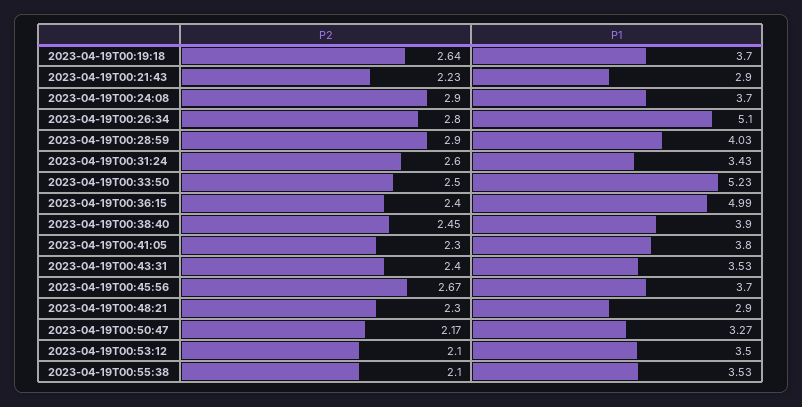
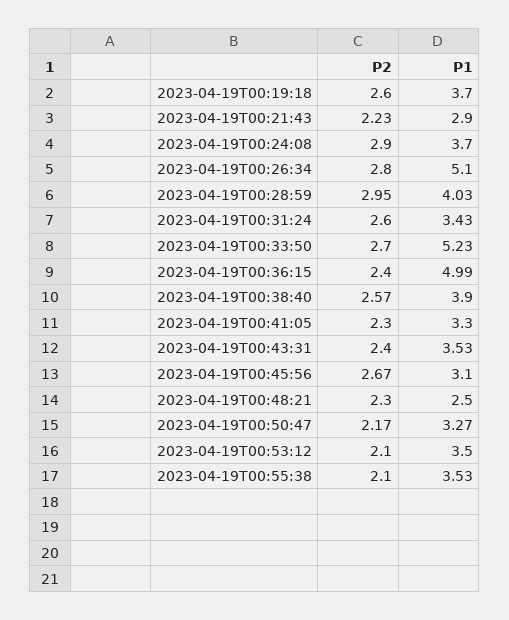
  {
    "P2": {
-     "2023-04-19T00:19:18": 2.64,
+     "2023-04-19T00:19:18": 2.6,
      "2023-04-19T00:21:43": 2.23,
      "2023-04-19T00:24:08": 2.9,
      "2023-04-19T00:26:34": 2.8,
-     "2023-04-19T00:28:59": 2.9,
+     "2023-04-19T00:28:59": 2.95,
      "2023-04-19T00:31:24": 2.6,
-     "2023-04-19T00:33:50": 2.5,
+     "2023-04-19T00:33:50": 2.7,
      "2023-04-19T00:36:15": 2.4,
-     "2023-04-19T00:38:40": 2.45,
+     "2023-04-19T00:38:40": 2.57,
      "2023-04-19T00:41:05": 2.3,
      "2023-04-19T00:43:31": 2.4,
      "2023-04-19T00:45:56": 2.67,
      "2023-04-19T00:48:21": 2.3,
      "2023-04-19T00:50:47": 2.17,
      "2023-04-19T00:53:12": 2.1,
      "2023-04-19T00:55:38": 2.1
    },
    "P1": {
      "2023-04-19T00:19:18": 3.7,
      "2023-04-19T00:21:43": 2.9,
      "2023-04-19T00:24:08": 3.7,
      "2023-04-19T00:26:34": 5.1,
      "2023-04-19T00:28:59": 4.03,
      "2023-04-19T00:31:24": 3.43,
      "2023-04-19T00:33:50": 5.23,
      "2023-04-19T00:36:15": 4.99,
      "2023-04-19T00:38:40": 3.9,
-     "2023-04-19T00:41:05": 3.8,
+     "2023-04-19T00:41:05": 3.3,
      "2023-04-19T00:43:31": 3.53,
-     "2023-04-19T00:45:56": 3.7,
+     "2023-04-19T00:45:56": 3.1,
-     "2023-04-19T00:48:21": 2.9,
+     "2023-04-19T00:48:21": 2.5,
      "2023-04-19T00:50:47": 3.27,
      "2023-04-19T00:53:12": 3.5,
      "2023-04-19T00:55:38": 3.53
    }
  }

